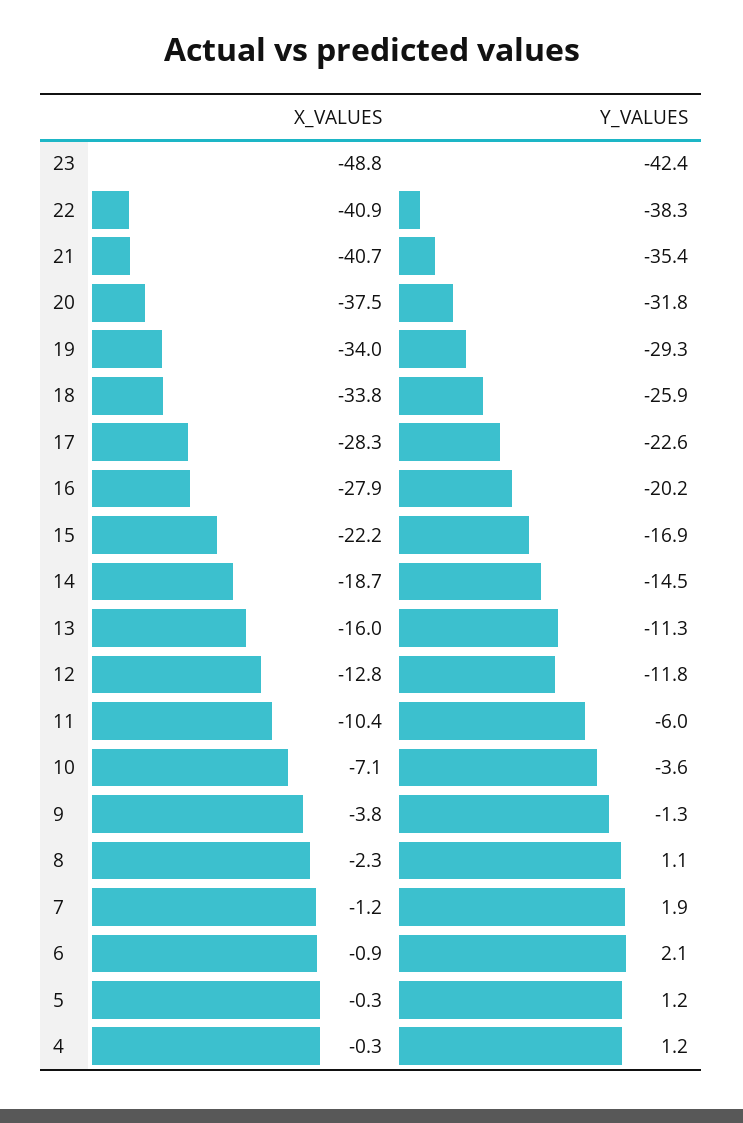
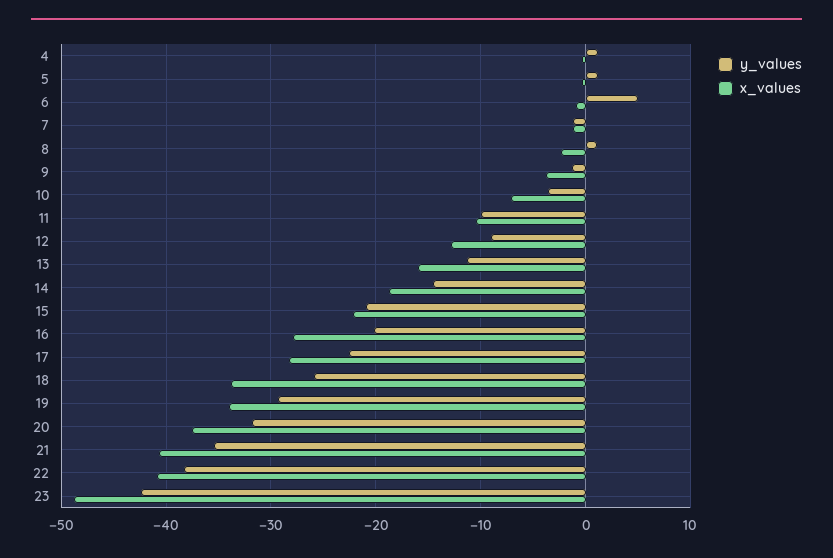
  {
    "X_VALUES": {
      "23": -48.8,
      "22": -40.9,
      "21": -40.7,
      "20": -37.5,
      "19": -34,
      "18": -33.8,
      "17": -28.3,
      "16": -27.9,
      "15": -22.2,
      "14": -18.7,
      "13": -16,
      "12": -12.8,
      "11": -10.4,
      "10": -7.1,
      "9": -3.8,
      "8": -2.3,
      "7": -1.2,
      "6": -0.9,
      "5": -0.3,
      "4": -0.3
    },
    "Y_VALUES": {
      "23": -42.4,
      "22": -38.3,
      "21": -35.4,
      "20": -31.8,
      "19": -29.3,
      "18": -25.9,
      "17": -22.6,
      "16": -20.2,
-     "15": -16.9,
+     "15": -21,
      "14": -14.5,
      "13": -11.3,
-     "12": -11.8,
+     "12": -9,
-     "11": -6,
+     "11": -10,
      "10": -3.6,
      "9": -1.3,
      "8": 1.1,
-     "7": 1.9,
+     "7": -1,
-     "6": 2.1,
+     "6": 5,
      "5": 1.2,
      "4": 1.2
    }
  }

